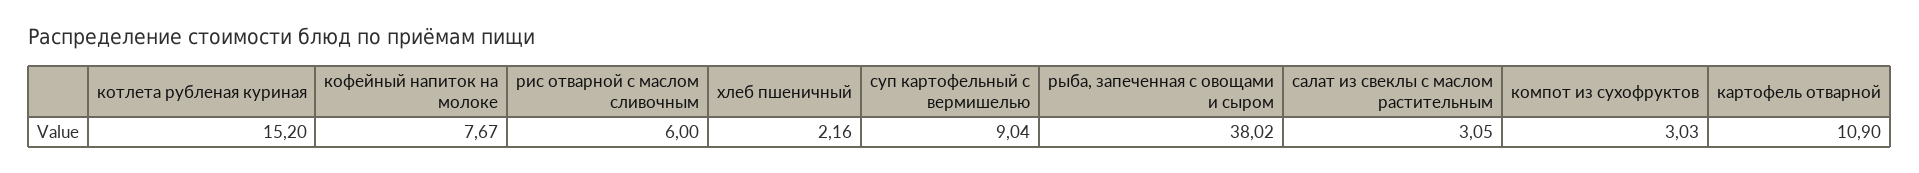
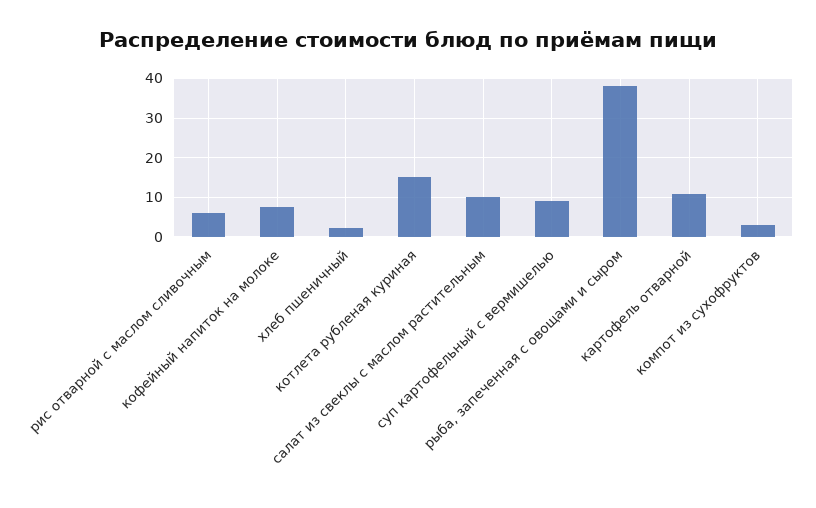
  {
    "котлета рубленая куриная": 15.2,
    "кофейный напиток на молоке": 7.67,
    "рис отварной с маслом сливочным": 6,
    "хлеб пшеничный": 2.16,
    "суп картофельный с вермишелью": 9.04,
    "рыба, запеченная с овощами и сыром": 38.02,
-   "салат из свеклы с маслом растительным": 3.05,
+   "салат из свеклы с маслом растительным": 10,
    "компот из сухофруктов": 3.03,
    "картофель отварной": 10.9
  }

